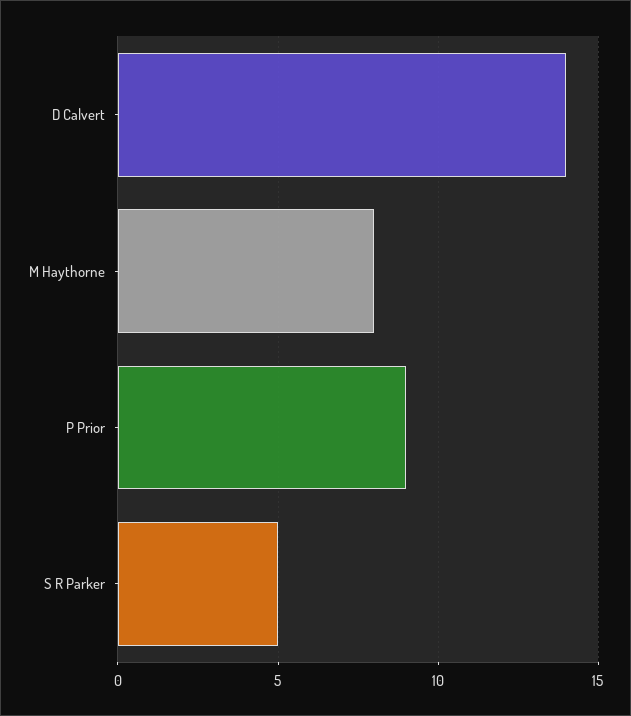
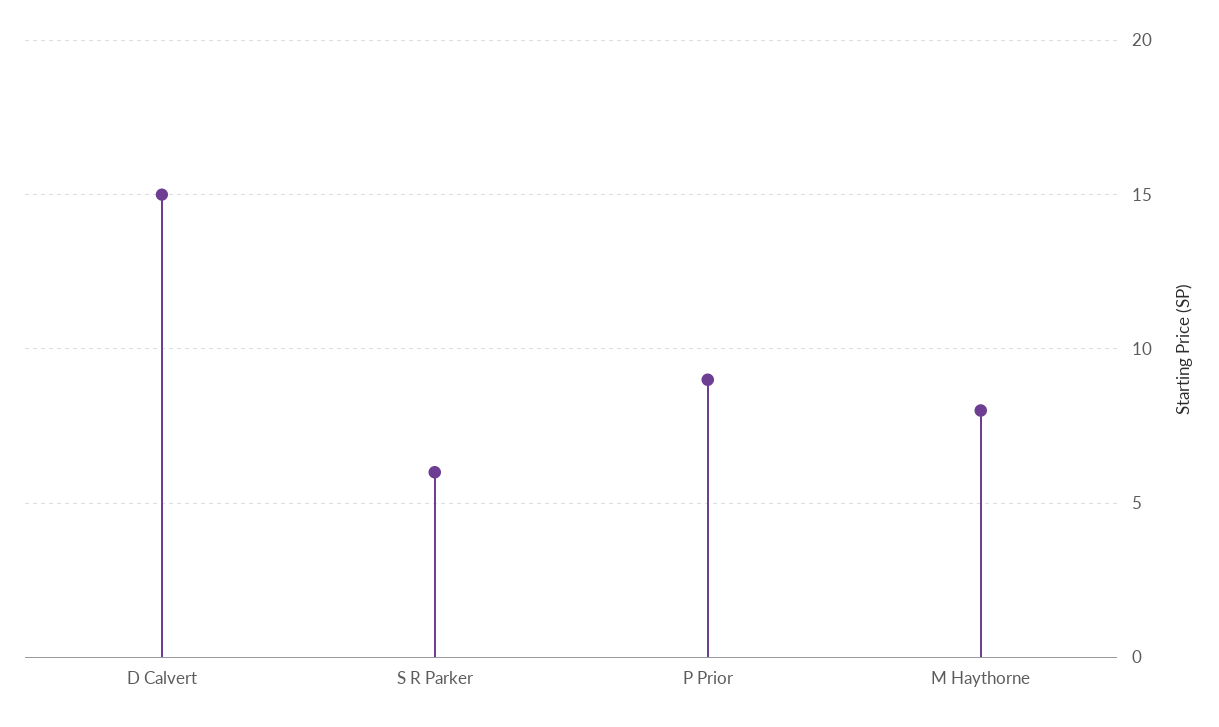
  {
-   "D Calvert": 14,
+   "D Calvert": 15,
    "M Haythorne": 8,
    "P Prior": 9,
-   "S R Parker": 5
+   "S R Parker": 6
  }

